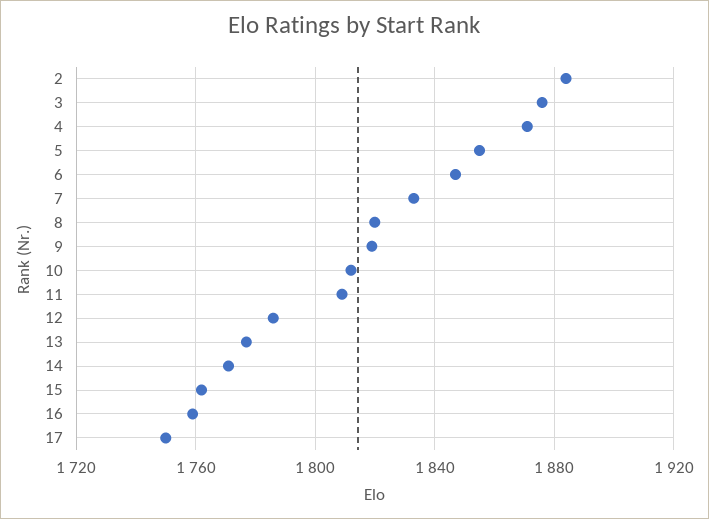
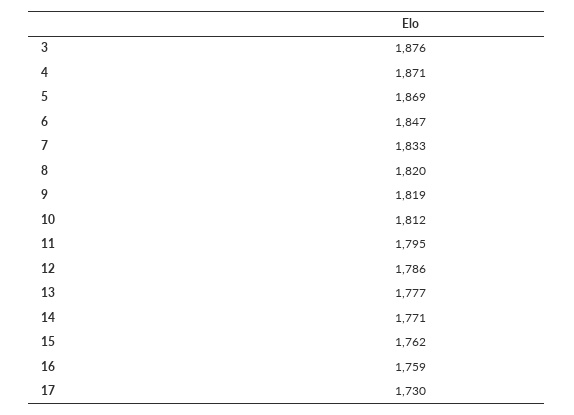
  {
-   "2": 1885,
    "3": 1876,
    "4": 1871,
-   "5": 1855,
+   "5": 1869,
    "6": 1847,
    "7": 1833,
    "8": 1820,
    "9": 1819,
    "10": 1812,
-   "11": 1810,
+   "11": 1795,
    "12": 1786,
    "13": 1777,
    "14": 1771,
    "15": 1762,
    "16": 1759,
-   "17": 1750
+   "17": 1730
  }

